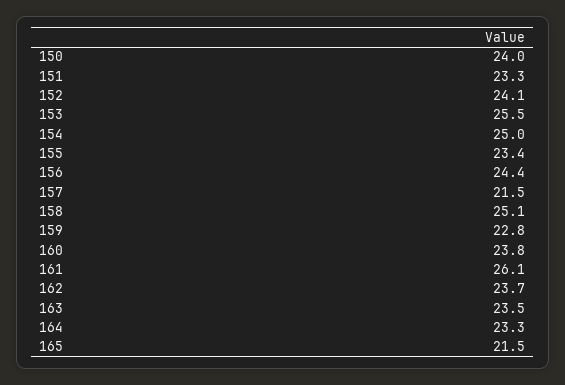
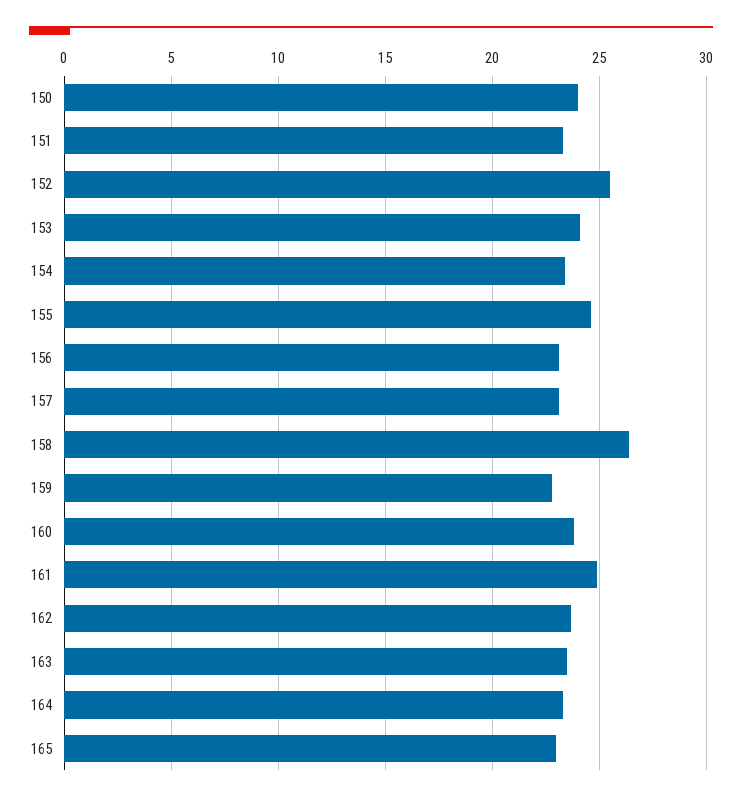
  {
    "150": 24,
    "151": 23.3,
-   "152": 24.1,
+   "152": 25.5,
-   "153": 25.5,
+   "153": 24,
-   "154": 25,
+   "154": 23.5,
-   "155": 23.4,
+   "155": 24.5,
-   "156": 24.4,
+   "156": 23,
-   "157": 21.5,
+   "157": 23,
-   "158": 25.1,
+   "158": 26.5,
    "159": 22.8,
    "160": 23.8,
-   "161": 26.1,
+   "161": 25,
    "162": 23.7,
    "163": 23.5,
    "164": 23.3,
-   "165": 21.5
+   "165": 23
  }

